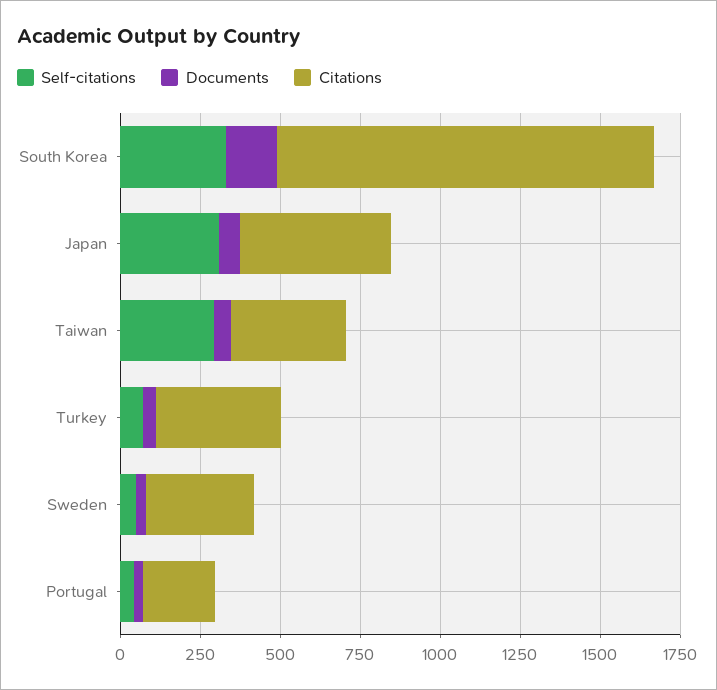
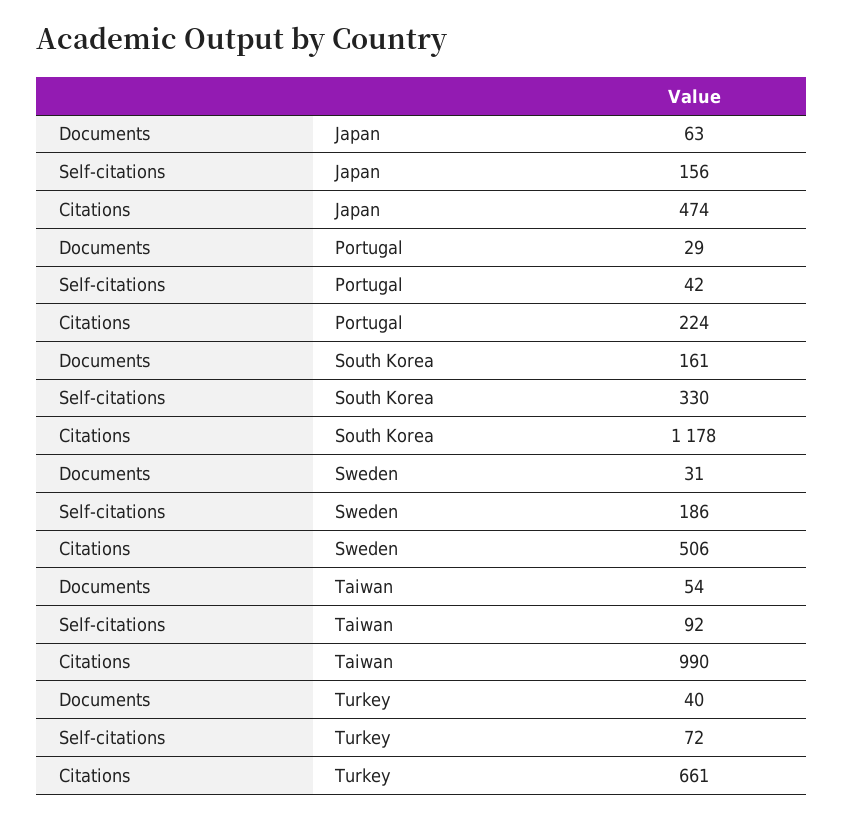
  {
    "Self-citations": {
      "South Korea": 330,
-     "Japan": 300,
+     "Japan": 156,
-     "Taiwan": 300,
+     "Taiwan": 92,
      "Turkey": 72,
-     "Sweden": 50,
+     "Sweden": 186,
      "Portugal": 42
    },
    "Documents": {
      "South Korea": 161,
      "Japan": 63,
      "Taiwan": 54,
      "Turkey": 40,
      "Sweden": 31,
      "Portugal": 29
    },
    "Citations": {
      "South Korea": 1178,
      "Japan": 474,
-     "Taiwan": 350,
+     "Taiwan": 990,
-     "Turkey": 400,
+     "Turkey": 661,
-     "Sweden": 350,
+     "Sweden": 506,
      "Portugal": 224
    }
  }

